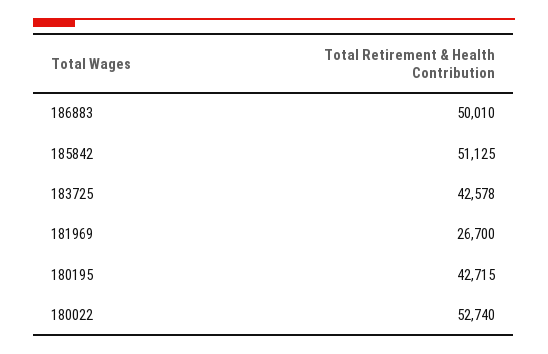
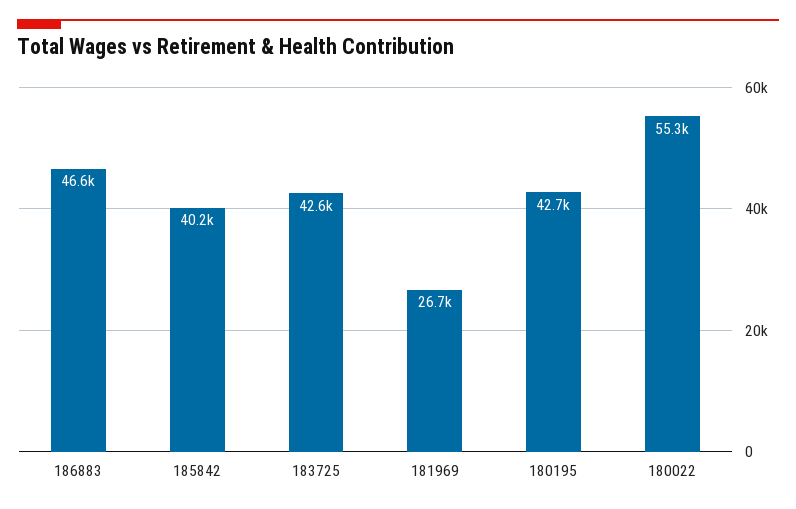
  {
-   "186883": 50010,
+   "186883": 46600,
-   "185842": 51125,
+   "185842": 40200,
    "183725": 42578,
    "181969": 26700,
    "180195": 42715,
-   "180022": 52740
+   "180022": 55300
  }

